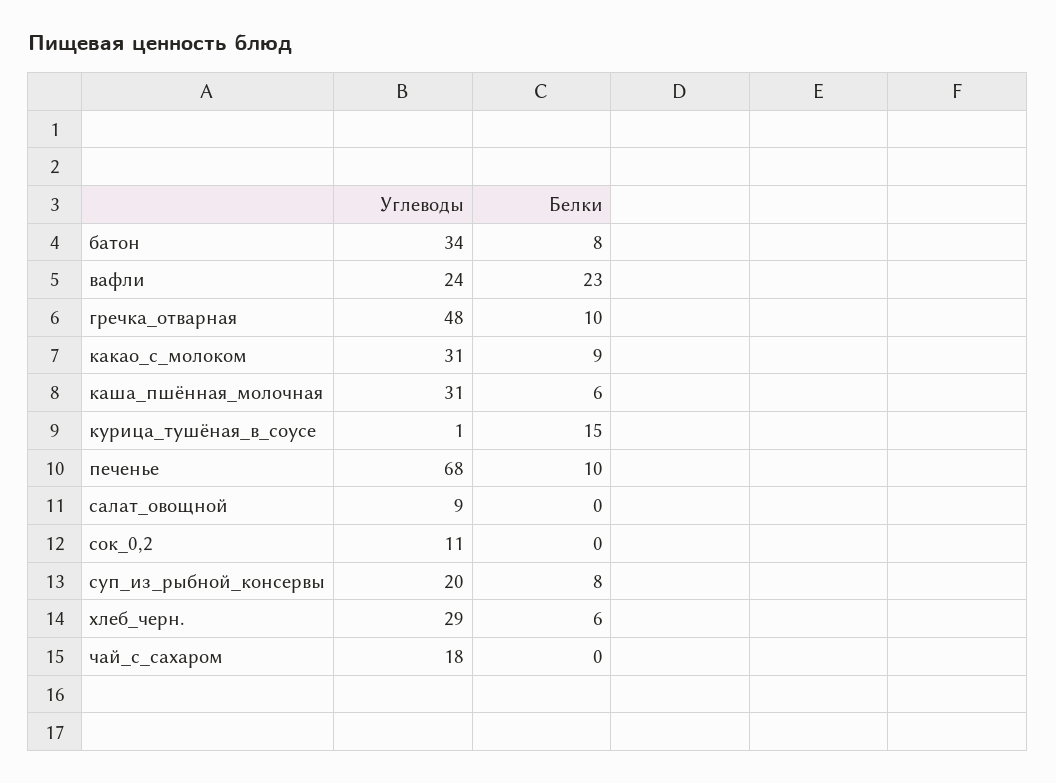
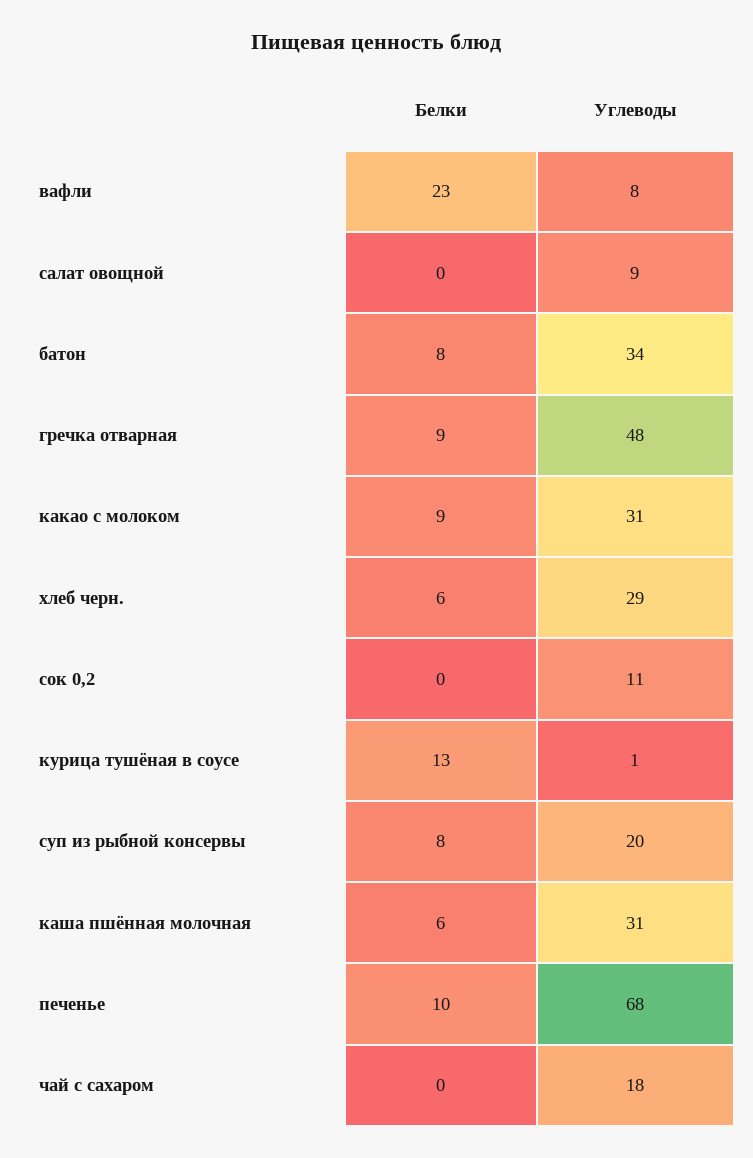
  {
    "Углеводы": {
      "батон": 34,
-     "вафли": 24,
+     "вафли": 8,
      "гречка_отварная": 48,
      "какао_с_молоком": 31,
      "каша_пшённая_молочная": 31,
      "курица_тушёная_в_соусе": 1,
      "печенье": 68,
      "салат_овощной": 9,
      "сок_0,2": 11,
      "суп_из_рыбной_консервы": 20,
      "хлеб_черн.": 29,
      "чай_с_сахаром": 18
    },
    "Белки": {
      "батон": 8,
      "вафли": 23,
-     "гречка_отварная": 10,
+     "гречка_отварная": 9,
      "какао_с_молоком": 9,
      "каша_пшённая_молочная": 6,
-     "курица_тушёная_в_соусе": 15,
+     "курица_тушёная_в_соусе": 13,
      "печенье": 10,
      "салат_овощной": 0,
      "сок_0,2": 0,
      "суп_из_рыбной_консервы": 8,
      "хлеб_черн.": 6,
      "чай_с_сахаром": 0
    }
  }

